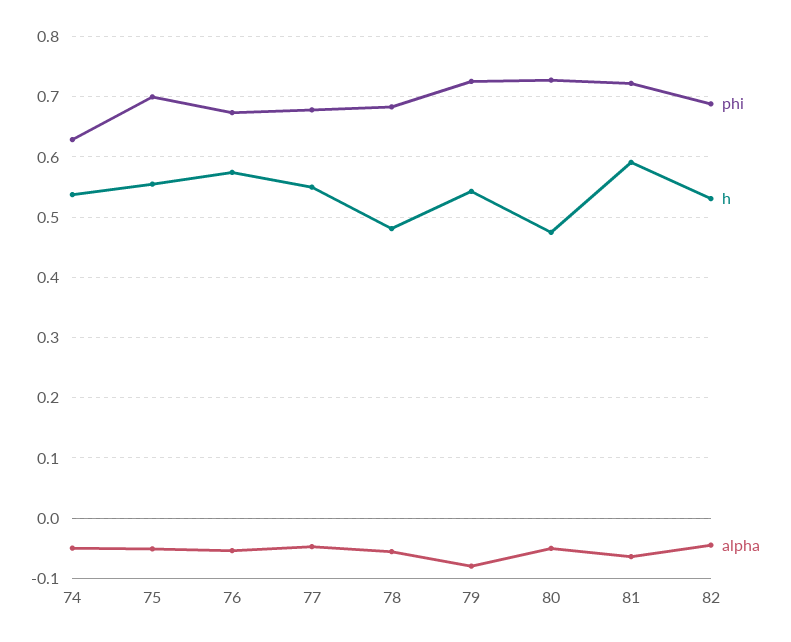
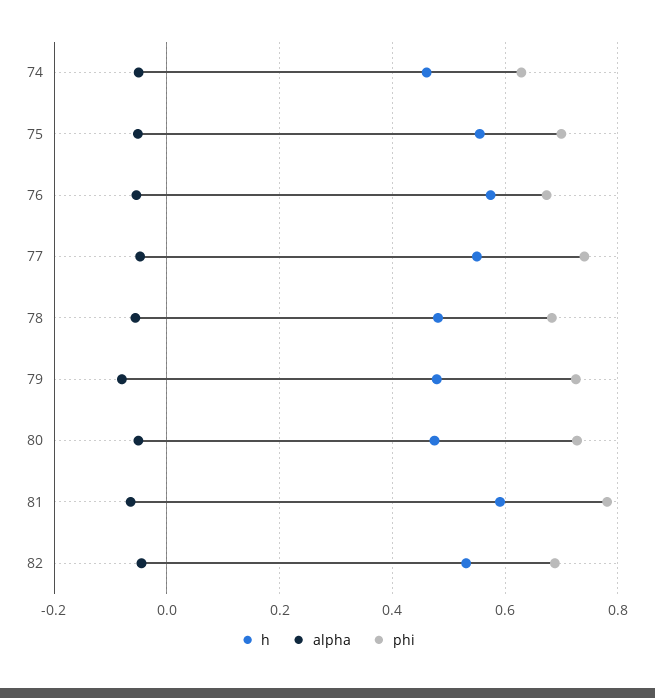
  {
    "phi": {
      "74": 0.63,
      "75": 0.7,
      "76": 0.67,
-     "77": 0.68,
+     "77": 0.74,
      "78": 0.68,
      "79": 0.73,
      "80": 0.73,
-     "81": 0.72,
+     "81": 0.78,
      "82": 0.69
    },
    "h": {
-     "74": 0.54,
+     "74": 0.46,
      "75": 0.55,
      "76": 0.57,
      "77": 0.55,
      "78": 0.48,
-     "79": 0.54,
+     "79": 0.48,
      "80": 0.47,
      "81": 0.59,
      "82": 0.53
    },
    "alpha": {
      "74": -0.05,
      "75": -0.05,
      "76": -0.05,
      "77": -0.05,
      "78": -0.06,
      "79": -0.08,
      "80": -0.05,
      "81": -0.06,
      "82": -0.04
    }
  }

